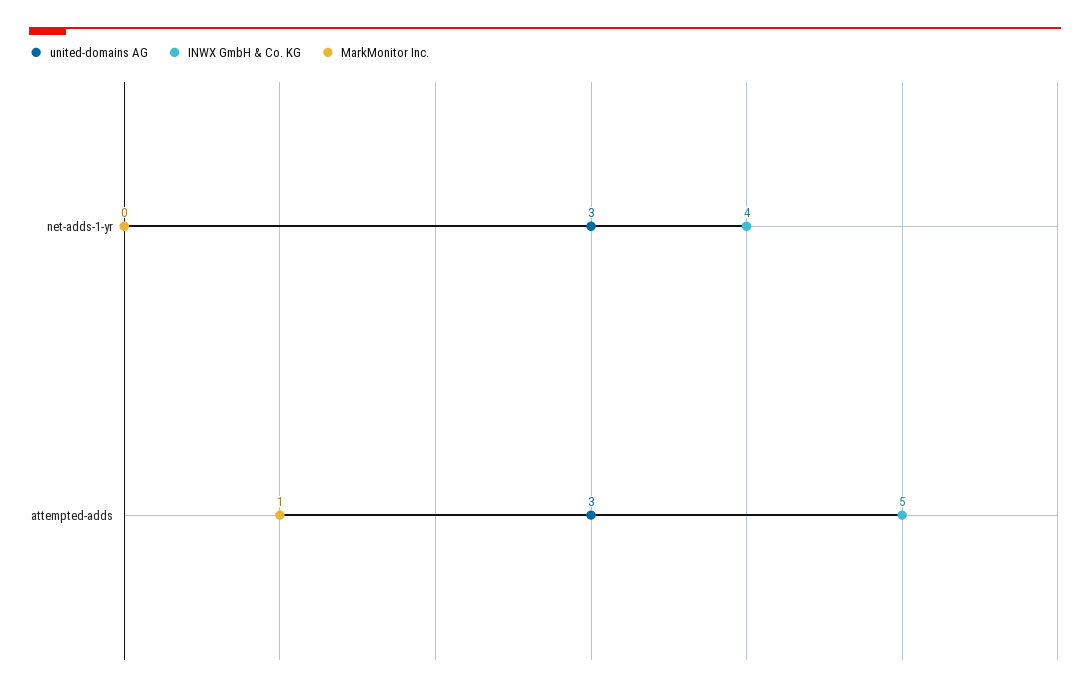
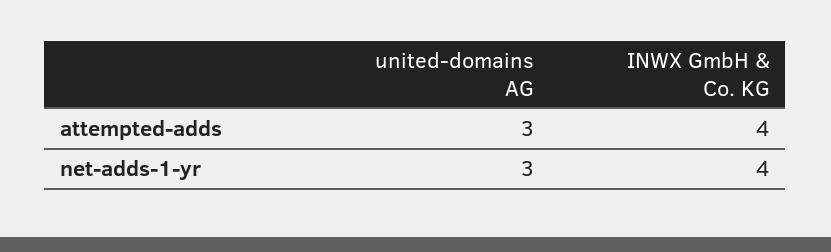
  {
    "united-domains AG": {
      "net-adds-1-yr": 3,
      "attempted-adds": 3
    },
    "INWX GmbH & Co. KG": {
      "net-adds-1-yr": 4,
-     "attempted-adds": 5
+     "attempted-adds": 4
-   },
+   }
-   "MarkMonitor Inc.": {
-     "net-adds-1-yr": 0,
-     "attempted-adds": 1
-   }
  }

